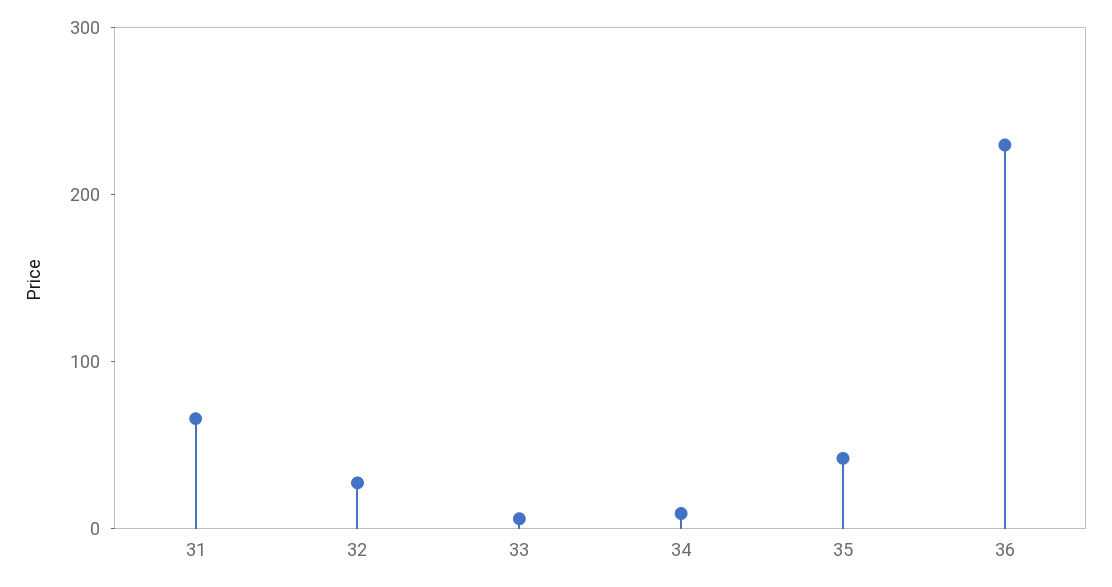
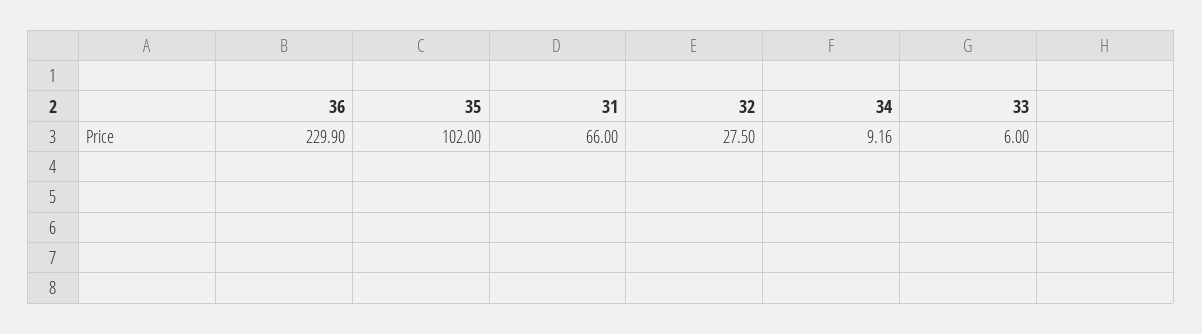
  {
    "31": 66,
    "32": 27.5,
    "33": 6,
    "34": 9.16,
-   "35": 40,
+   "35": 102,
    "36": 229.9
  }

